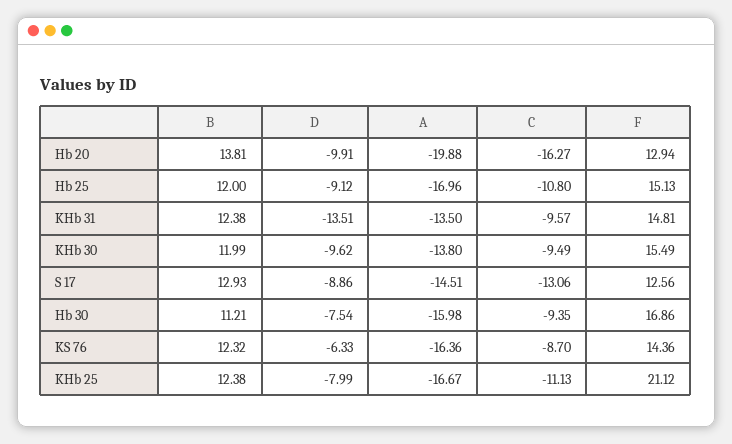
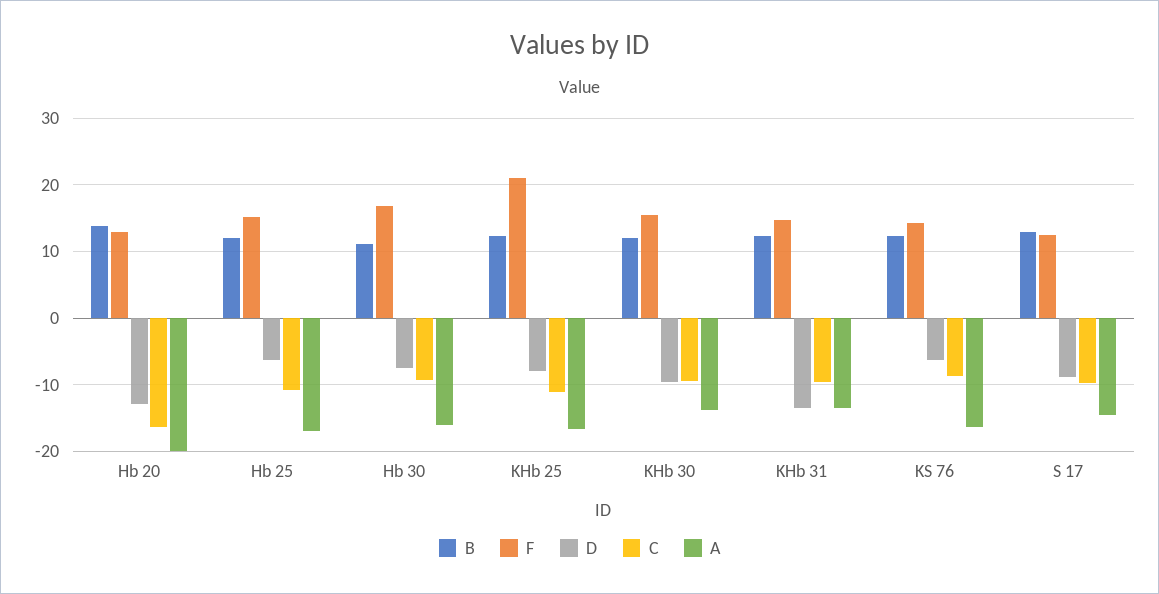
  {
    "B": {
      "Hb 20": 13.81,
      "Hb 25": 12,
      "KHb 31": 12.38,
      "KHb 30": 11.99,
      "S 17": 12.93,
      "Hb 30": 11.21,
      "KS 76": 12.32,
      "KHb 25": 12.38
    },
    "D": {
-     "Hb 20": -9.91,
+     "Hb 20": -13,
-     "Hb 25": -9.12,
+     "Hb 25": -6,
      "KHb 31": -13.51,
      "KHb 30": -9.62,
      "S 17": -8.86,
      "Hb 30": -7.54,
      "KS 76": -6.33,
      "KHb 25": -7.99
    },
    "A": {
      "Hb 20": -19.88,
      "Hb 25": -16.96,
      "KHb 31": -13.5,
      "KHb 30": -13.8,
      "S 17": -14.51,
      "Hb 30": -15.98,
      "KS 76": -16.36,
      "KHb 25": -16.67
    },
    "C": {
      "Hb 20": -16.27,
      "Hb 25": -10.8,
      "KHb 31": -9.57,
      "KHb 30": -9.49,
-     "S 17": -13.06,
+     "S 17": -10,
      "Hb 30": -9.35,
      "KS 76": -8.7,
      "KHb 25": -11.13
    },
    "F": {
      "Hb 20": 12.94,
      "Hb 25": 15.13,
      "KHb 31": 14.81,
      "KHb 30": 15.49,
      "S 17": 12.56,
      "Hb 30": 16.86,
      "KS 76": 14.36,
      "KHb 25": 21.12
    }
  }

